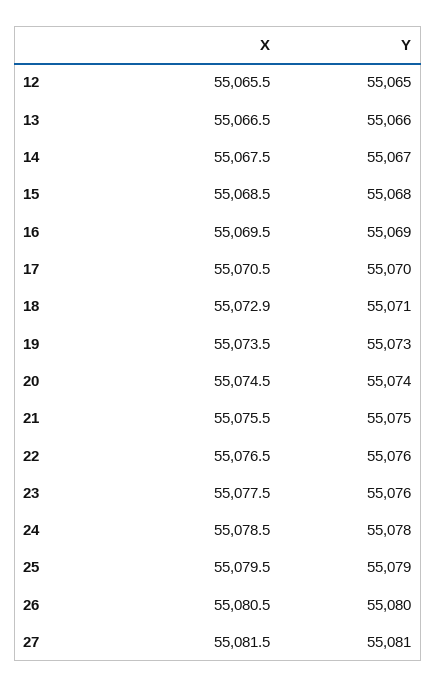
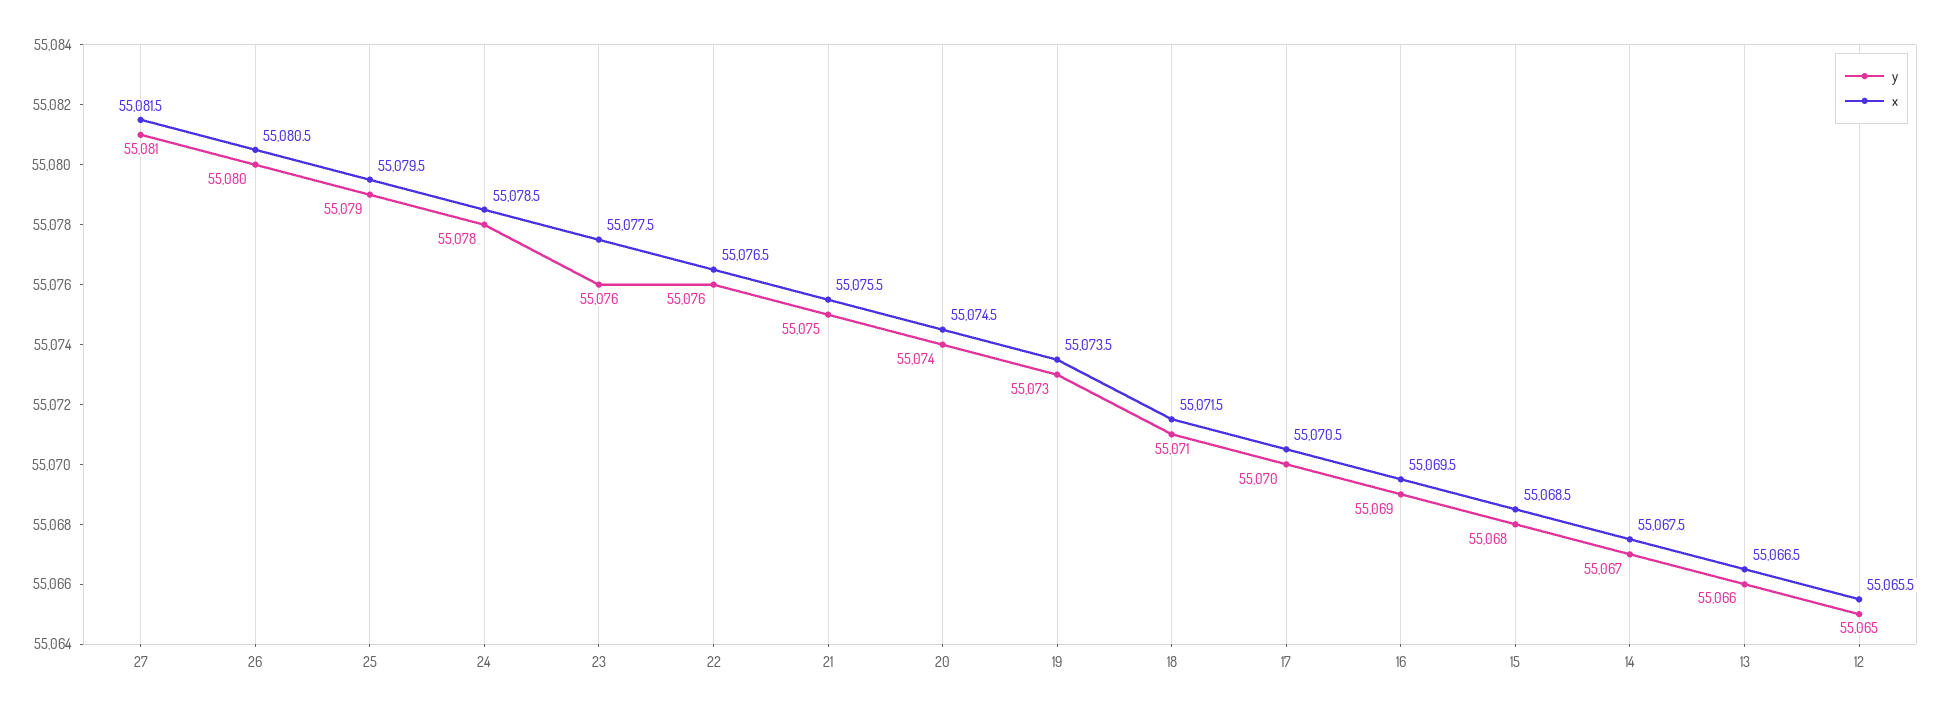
  {
    "X": {
      "12": 55065.5,
      "13": 55066.5,
      "14": 55067.5,
      "15": 55068.5,
      "16": 55069.5,
      "17": 55070.5,
-     "18": 55072.9,
+     "18": 55071.5,
      "19": 55073.5,
      "20": 55074.5,
      "21": 55075.5,
      "22": 55076.5,
      "23": 55077.5,
      "24": 55078.5,
      "25": 55079.5,
      "26": 55080.5,
      "27": 55081.5
    },
    "Y": {
      "12": 55065,
      "13": 55066,
      "14": 55067,
      "15": 55068,
      "16": 55069,
      "17": 55070,
      "18": 55071,
      "19": 55073,
      "20": 55074,
      "21": 55075,
      "22": 55076,
      "23": 55076,
      "24": 55078,
      "25": 55079,
      "26": 55080,
      "27": 55081
    }
  }

